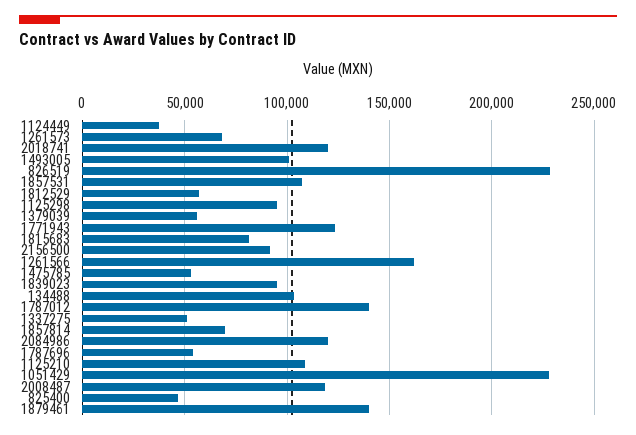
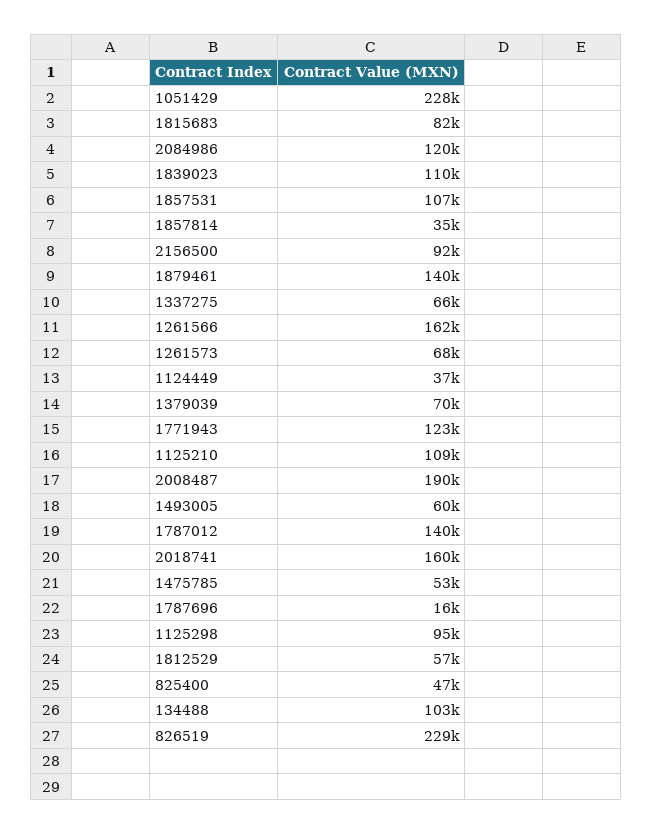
  {
    "1124449": 37000,
    "1261573": 68000,
-   "2018741": 120000,
+   "2018741": 160000,
-   "1493005": 100000,
+   "1493005": 60000,
    "826519": 229000,
    "1857531": 107000,
    "1812529": 57000,
    "1125298": 95000,
-   "1379039": 55000,
+   "1379039": 70000,
    "1771943": 123000,
    "1815683": 82000,
    "2156500": 92000,
    "1261566": 162000,
    "1475785": 53000,
-   "1839023": 95000,
+   "1839023": 110000,
    "134488": 103000,
    "1787012": 140000,
-   "1337275": 50000,
+   "1337275": 66000,
-   "1857814": 70000,
+   "1857814": 35000,
    "2084986": 120000,
-   "1787696": 55000,
+   "1787696": 16000,
    "1125210": 109000,
    "1051429": 228000,
-   "2008487": 120000,
+   "2008487": 190000,
    "825400": 47000,
    "1879461": 140000
  }

